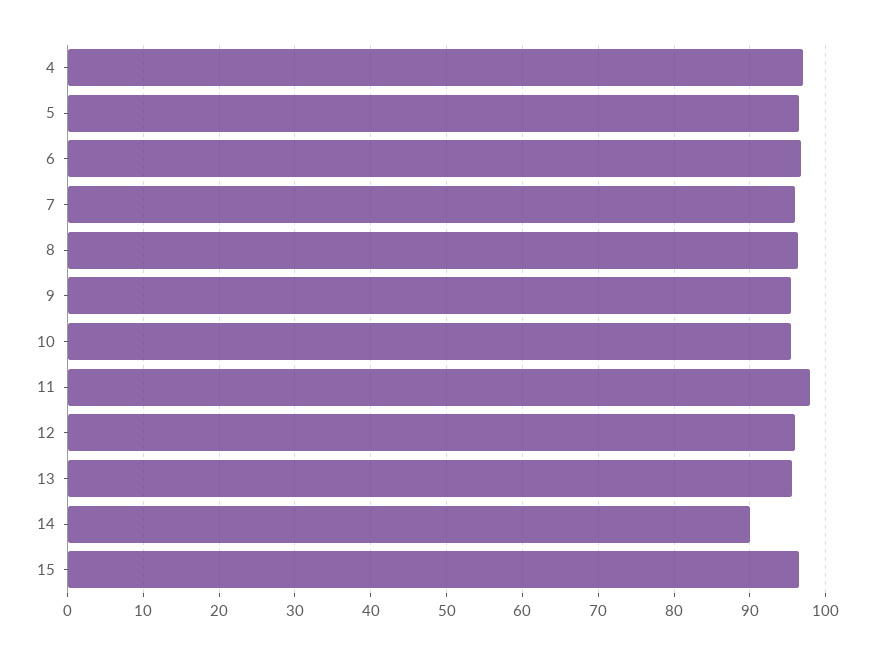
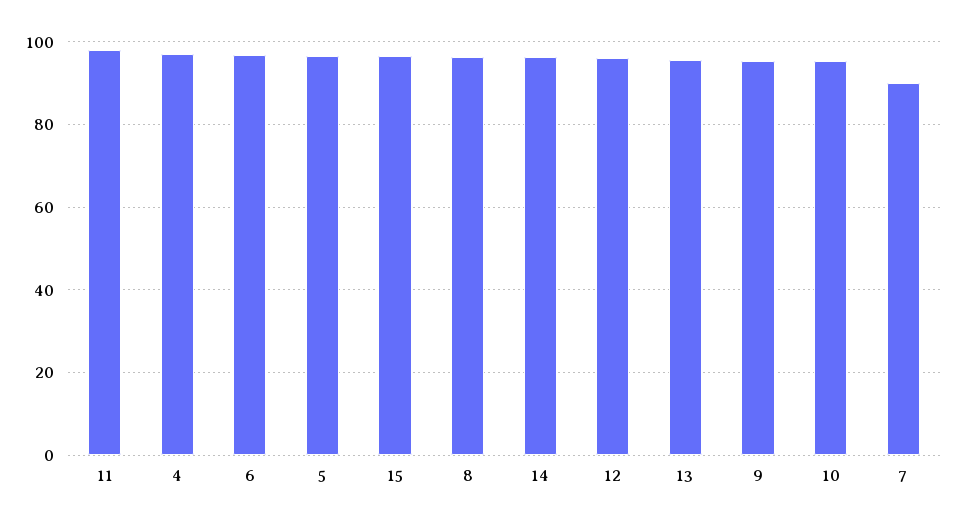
  {
    "4": 97,
    "5": 97,
    "6": 97,
-   "7": 96,
+   "7": 90,
    "8": 96,
    "9": 95,
    "10": 95,
    "11": 98,
    "12": 96,
    "13": 96,
-   "14": 90,
+   "14": 96,
    "15": 97
  }

